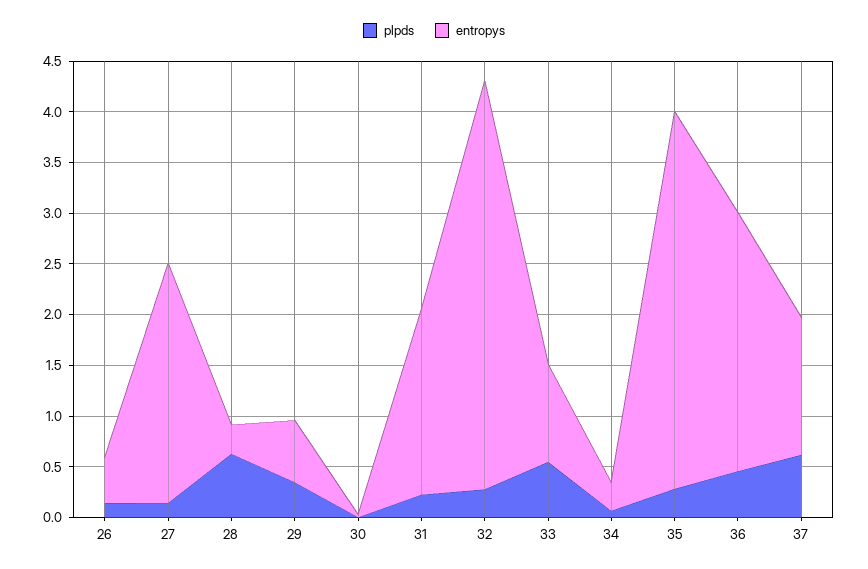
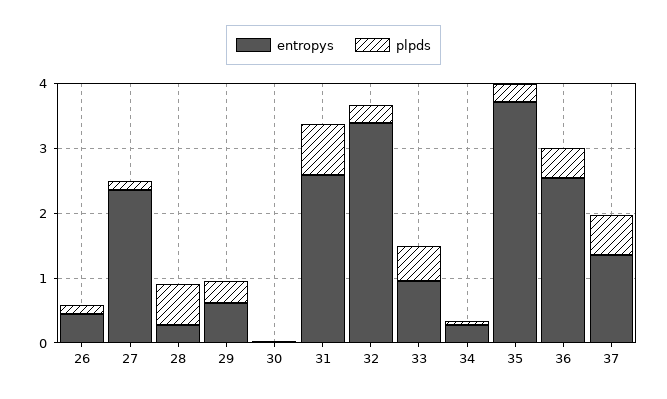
  {
    "plpds": {
      "26": 0.1,
      "27": 0.1,
      "28": 0.6,
      "29": 0.3,
      "30": 0,
-     "31": 0.2,
+     "31": 0.8,
      "32": 0.3,
      "33": 0.5,
      "34": 0.1,
      "35": 0.3,
      "36": 0.5,
      "37": 0.6
    },
    "entropys": {
      "26": 0.4,
      "27": 2.4,
      "28": 0.3,
      "29": 0.6,
      "30": 0,
-     "31": 1.8,
+     "31": 2.6,
-     "32": 4,
+     "32": 3.4,
      "33": 1,
      "34": 0.3,
      "35": 3.7,
      "36": 2.6,
      "37": 1.4
    }
  }

